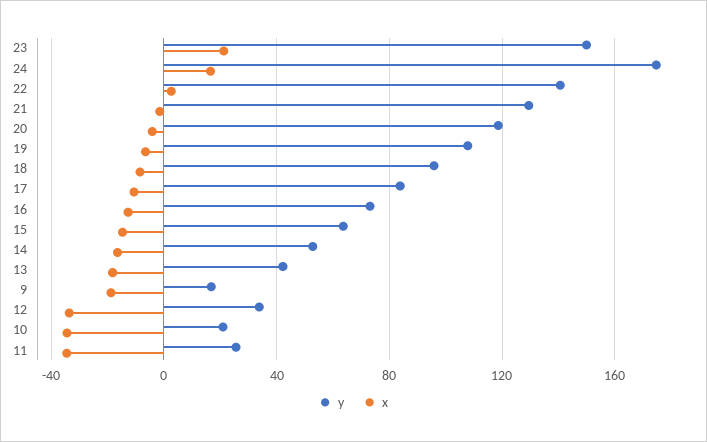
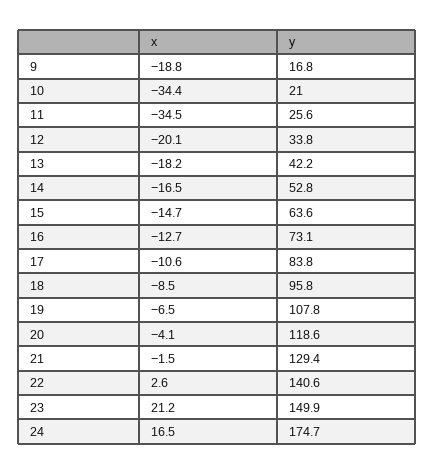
  {
    "y": {
      "23": 149.9,
      "24": 174.7,
      "22": 140.6,
      "21": 129.4,
      "20": 118.6,
      "19": 107.8,
      "18": 95.8,
      "17": 83.8,
      "16": 73.1,
      "15": 63.6,
      "14": 52.8,
      "13": 42.2,
      "9": 16.8,
      "12": 33.8,
      "10": 21,
      "11": 25.6
    },
    "x": {
      "23": 21.2,
      "24": 16.5,
      "22": 2.6,
      "21": -1.5,
      "20": -4.1,
      "19": -6.5,
      "18": -8.5,
      "17": -10.6,
      "16": -12.7,
      "15": -14.7,
      "14": -16.5,
      "13": -18.2,
      "9": -18.8,
-     "12": -35,
+     "12": -20.1,
      "10": -34.4,
      "11": -34.5
    }
  }

